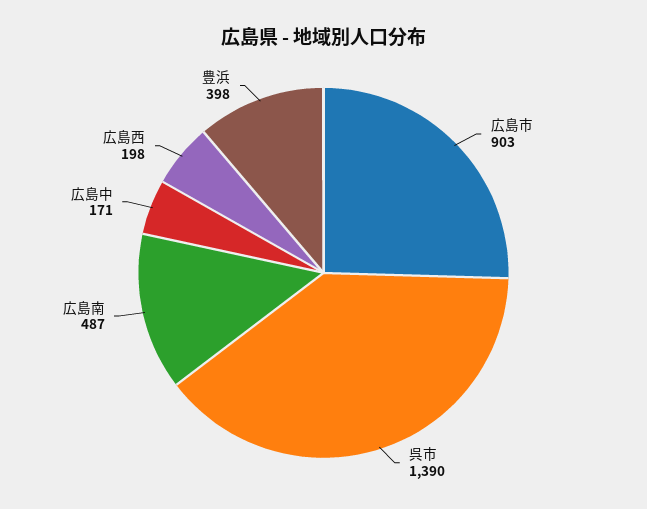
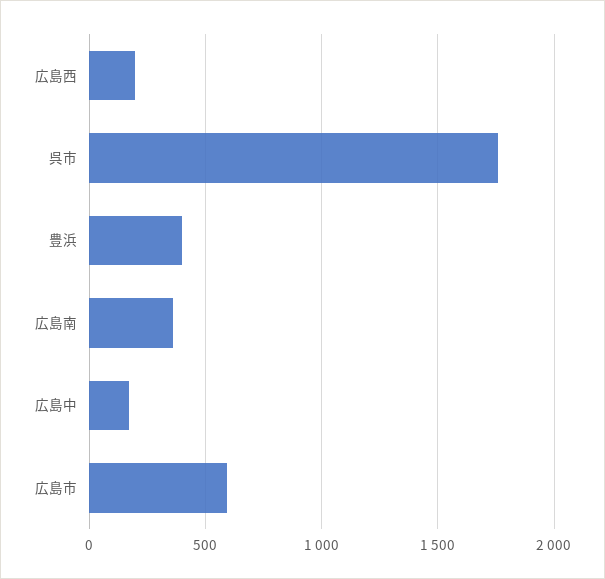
  {
-   "広島市": 903,
+   "広島市": 600,
-   "呉市": 1390,
+   "呉市": 1750,
-   "広島南": 487,
+   "広島南": 350,
    "広島中": 171,
    "広島西": 198,
    "豊浜": 398
  }

